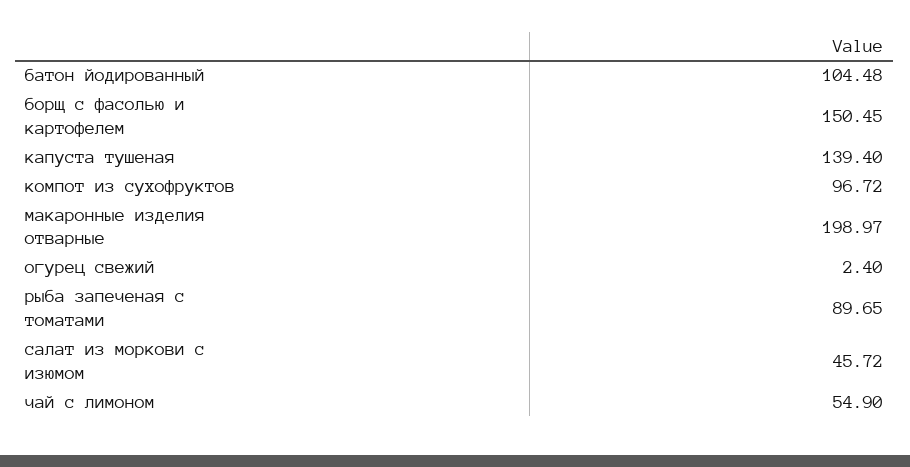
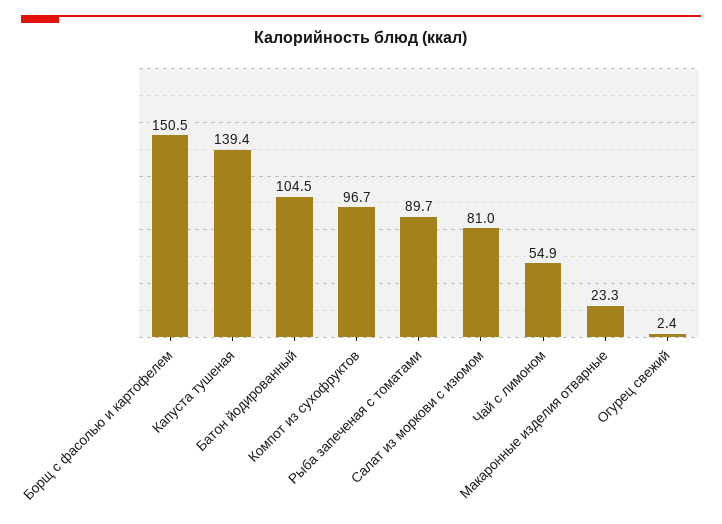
  {
    "батон йодированный": 104.48,
    "борщ с фасолью и картофелем": 150.45,
    "капуста тушеная": 139.4,
    "компот из сухофруктов": 96.72,
-   "макаронные изделия отварные": 198.97,
+   "макаронные изделия отварные": 23.3,
    "огурец свежий": 2.4,
    "рыба запеченая с томатами": 89.65,
-   "салат из моркови с изюмом": 45.72,
+   "салат из моркови с изюмом": 81,
    "чай с лимоном": 54.9
  }

